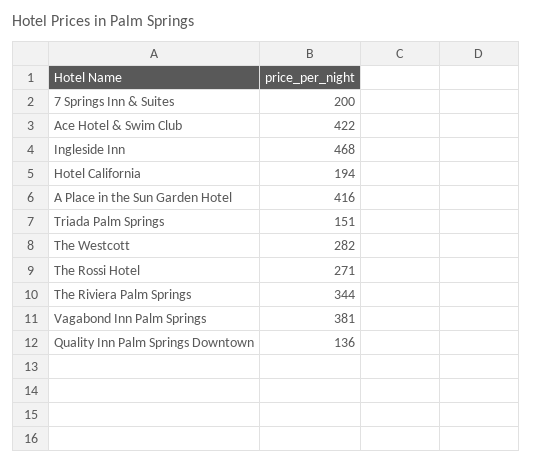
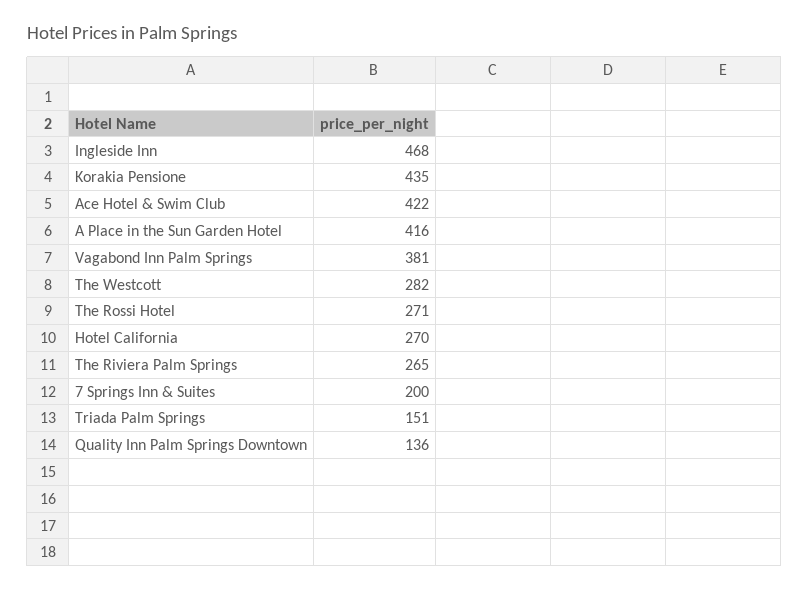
  {
    "7 Springs Inn & Suites": 200,
    "Ace Hotel & Swim Club": 422,
    "Ingleside Inn": 468,
-   "Hotel California": 194,
+   "Hotel California": 270,
    "A Place in the Sun Garden Hotel": 416,
    "Triada Palm Springs": 151,
    "The Westcott": 282,
    "The Rossi Hotel": 271,
-   "The Riviera Palm Springs": 344,
+   "The Riviera Palm Springs": 265,
    "Vagabond Inn Palm Springs": 381,
-   "Quality Inn Palm Springs Downtown": 136
+   "Quality Inn Palm Springs Downtown": 136,
+   "Korakia Pensione": 435
  }

